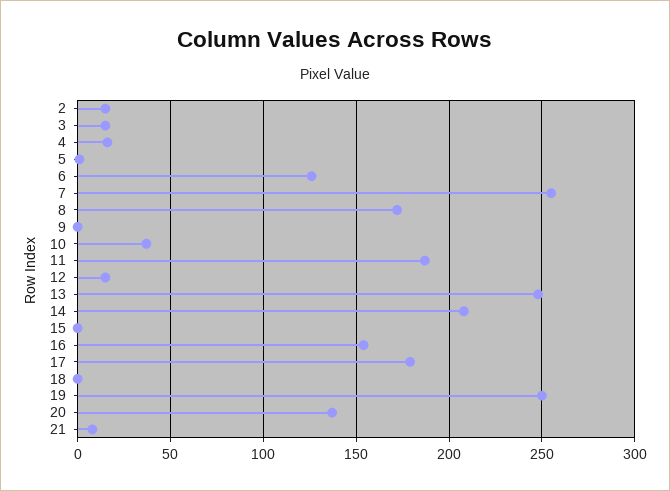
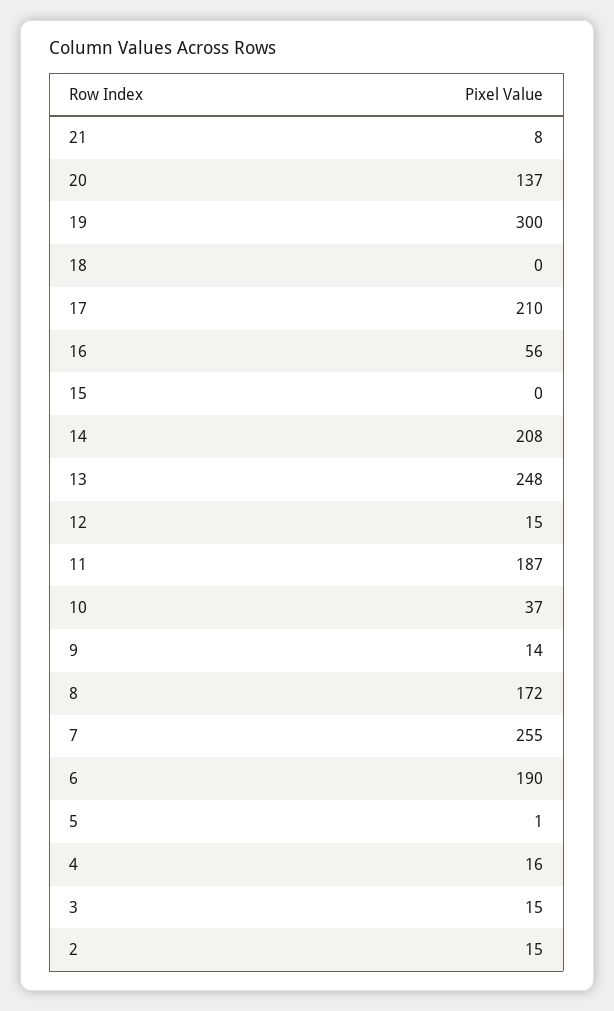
  {
    "2": 15,
    "3": 15,
    "4": 16,
    "5": 1,
-   "6": 125,
+   "6": 190,
    "7": 255,
    "8": 172,
-   "9": 0,
+   "9": 14,
    "10": 37,
    "11": 187,
    "12": 15,
    "13": 248,
    "14": 208,
    "15": 0,
-   "16": 155,
+   "16": 56,
-   "17": 180,
+   "17": 210,
    "18": 0,
-   "19": 250,
+   "19": 300,
    "20": 137,
    "21": 8
  }

